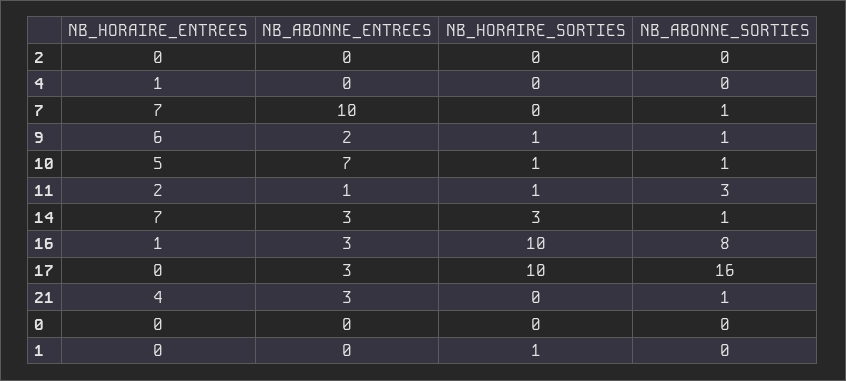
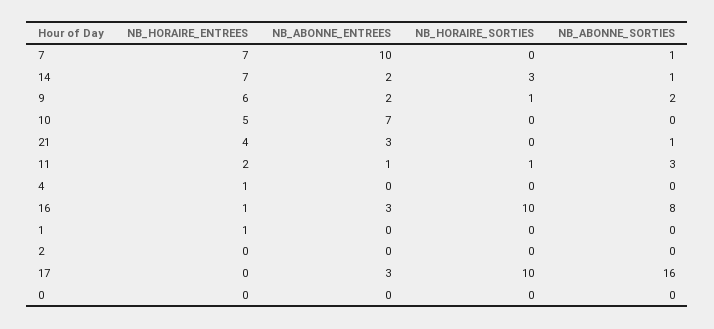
  {
    "NB_HORAIRE_ENTREES": {
      "2": 0,
      "4": 1,
      "7": 7,
      "9": 6,
      "10": 5,
      "11": 2,
      "14": 7,
      "16": 1,
      "17": 0,
      "21": 4,
      "0": 0,
-     "1": 0
+     "1": 1
    },
    "NB_ABONNE_ENTREES": {
      "2": 0,
      "4": 0,
      "7": 10,
      "9": 2,
      "10": 7,
      "11": 1,
-     "14": 3,
+     "14": 2,
      "16": 3,
      "17": 3,
      "21": 3,
      "0": 0,
      "1": 0
    },
    "NB_HORAIRE_SORTIES": {
      "2": 0,
      "4": 0,
      "7": 0,
      "9": 1,
-     "10": 1,
+     "10": 0,
      "11": 1,
      "14": 3,
      "16": 10,
      "17": 10,
      "21": 0,
      "0": 0,
-     "1": 1
+     "1": 0
    },
    "NB_ABONNE_SORTIES": {
      "2": 0,
      "4": 0,
      "7": 1,
-     "9": 1,
+     "9": 2,
-     "10": 1,
+     "10": 0,
      "11": 3,
      "14": 1,
      "16": 8,
      "17": 16,
      "21": 1,
      "0": 0,
      "1": 0
    }
  }

